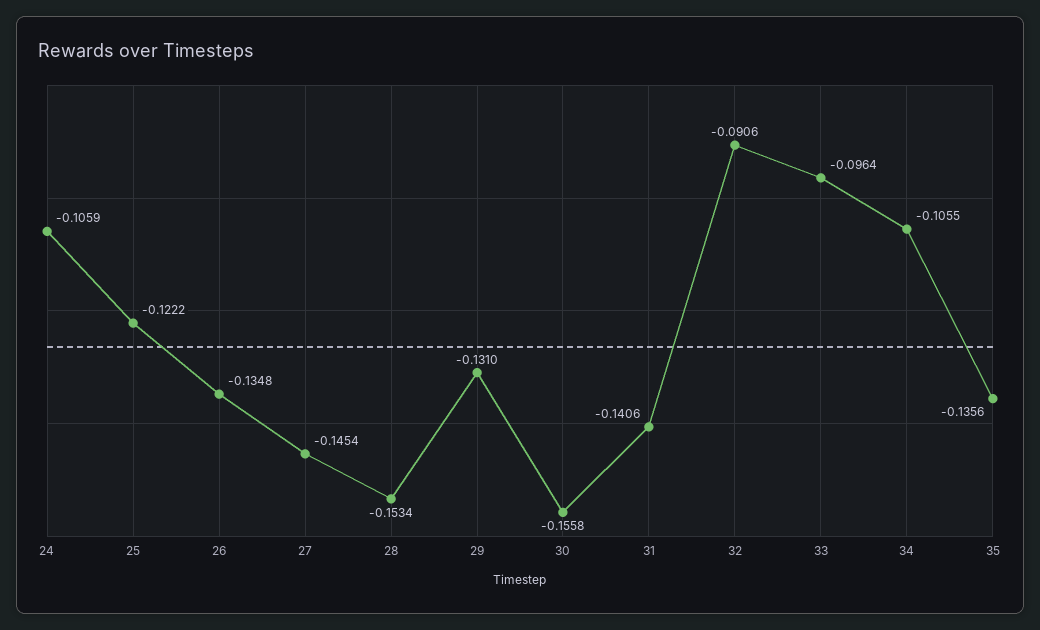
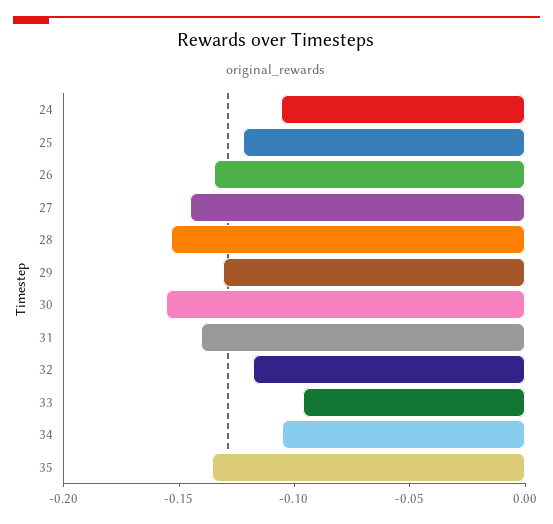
  {
    "24": -0.1059,
    "25": -0.1222,
    "26": -0.1348,
    "27": -0.1454,
    "28": -0.1534,
    "29": -0.131,
    "30": -0.1558,
    "31": -0.1406,
-   "32": -0.0906,
+   "32": -0.12,
    "33": -0.0964,
    "34": -0.1055,
    "35": -0.1356
  }

